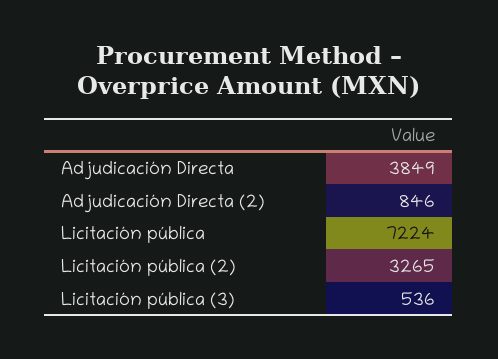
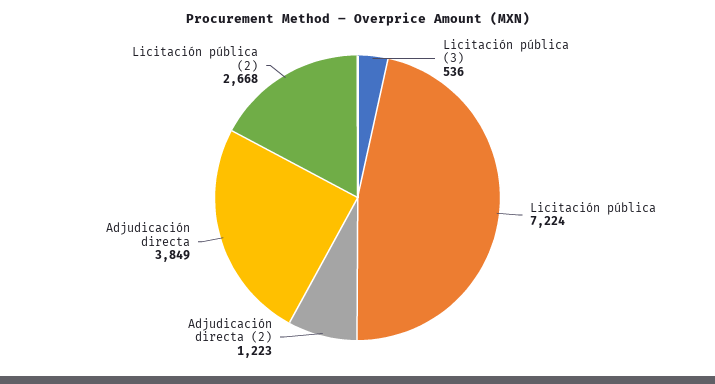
  {
    "Adjudicación Directa": 3849,
-   "Adjudicación Directa (2)": 846,
+   "Adjudicación Directa (2)": 1223,
    "Licitación pública": 7224,
-   "Licitación pública (2)": 3265,
+   "Licitación pública (2)": 2668,
    "Licitación pública (3)": 536
  }

